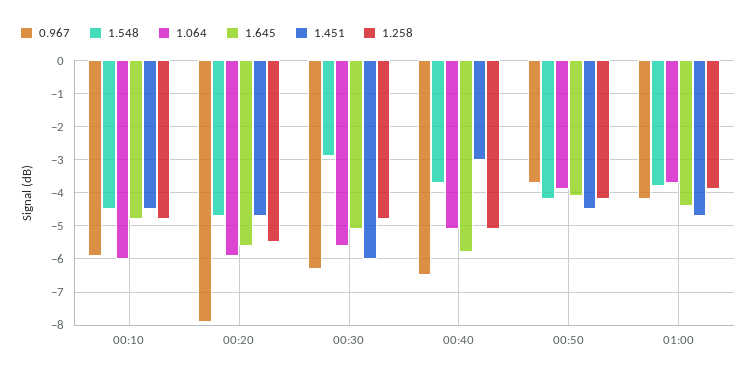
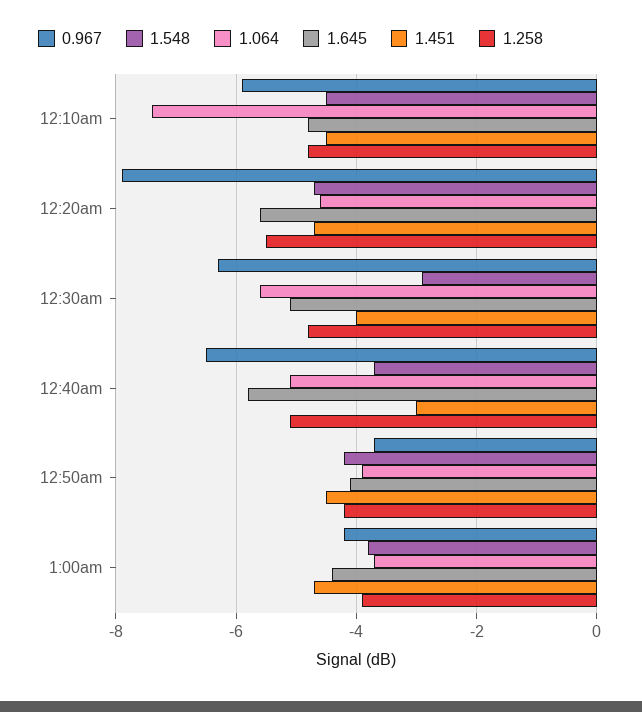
  {
    "0.967": {
      "00:10": -6,
      "00:20": -8,
      "00:30": -6.5,
      "00:40": -6.5,
      "00:50": -3.5,
      "01:00": -4
    },
    "1.548": {
      "00:10": -4.5,
      "00:20": -4.5,
      "00:30": -3,
      "00:40": -3.5,
      "00:50": -4,
      "01:00": -4
    },
    "1.064": {
-     "00:10": -6,
+     "00:10": -7.5,
-     "00:20": -6,
+     "00:20": -4.5,
      "00:30": -5.5,
      "00:40": -5,
      "00:50": -4,
      "01:00": -3.5
    },
    "1.645": {
      "00:10": -5,
      "00:20": -5.5,
      "00:30": -5,
      "00:40": -6,
      "00:50": -4,
      "01:00": -4.5
    },
    "1.451": {
      "00:10": -4.5,
      "00:20": -4.5,
-     "00:30": -6,
+     "00:30": -4,
      "00:40": -3,
      "00:50": -4.5,
      "01:00": -4.5
    },
    "1.258": {
      "00:10": -5,
      "00:20": -5.5,
      "00:30": -5,
      "00:40": -5,
      "00:50": -4,
      "01:00": -4
    }
  }

